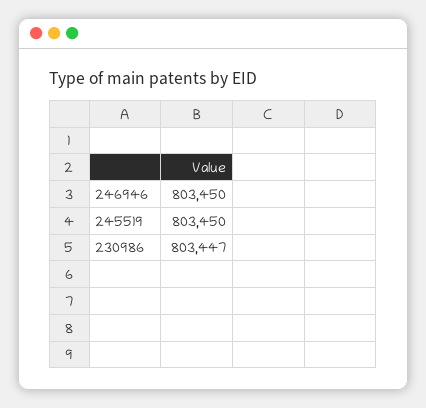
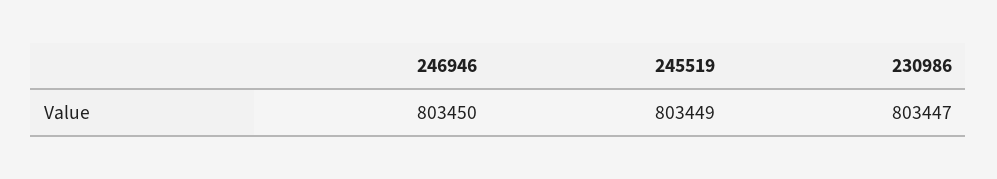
  {
    "246946": 803450,
-   "245519": 803450,
+   "245519": 803449,
    "230986": 803447
  }

